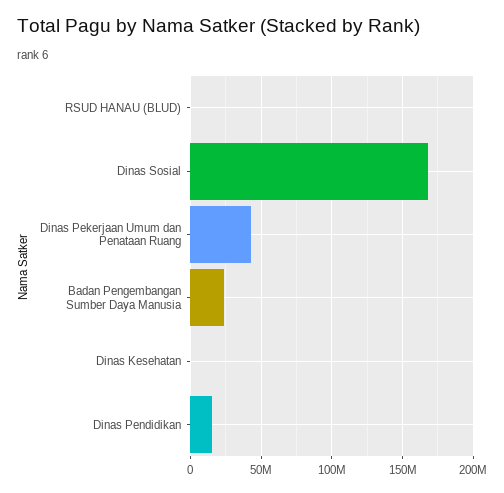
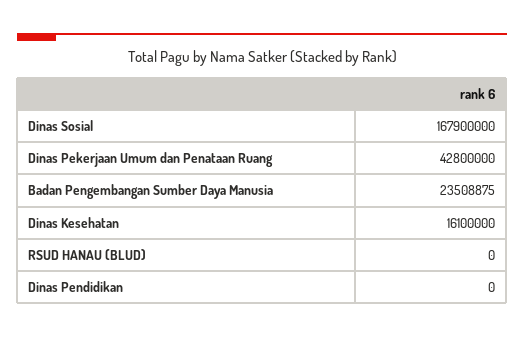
  {
    "RSUD HANAU (BLUD)": 0,
    "Dinas Sosial": 167900000,
    "Dinas Pekerjaan Umum dan Penataan Ruang": 42800000,
    "Badan Pengembangan Sumber Daya Manusia": 23508875,
-   "Dinas Kesehatan": 0,
+   "Dinas Kesehatan": 16100000,
-   "Dinas Pendidikan": 15000000
+   "Dinas Pendidikan": 0
  }

